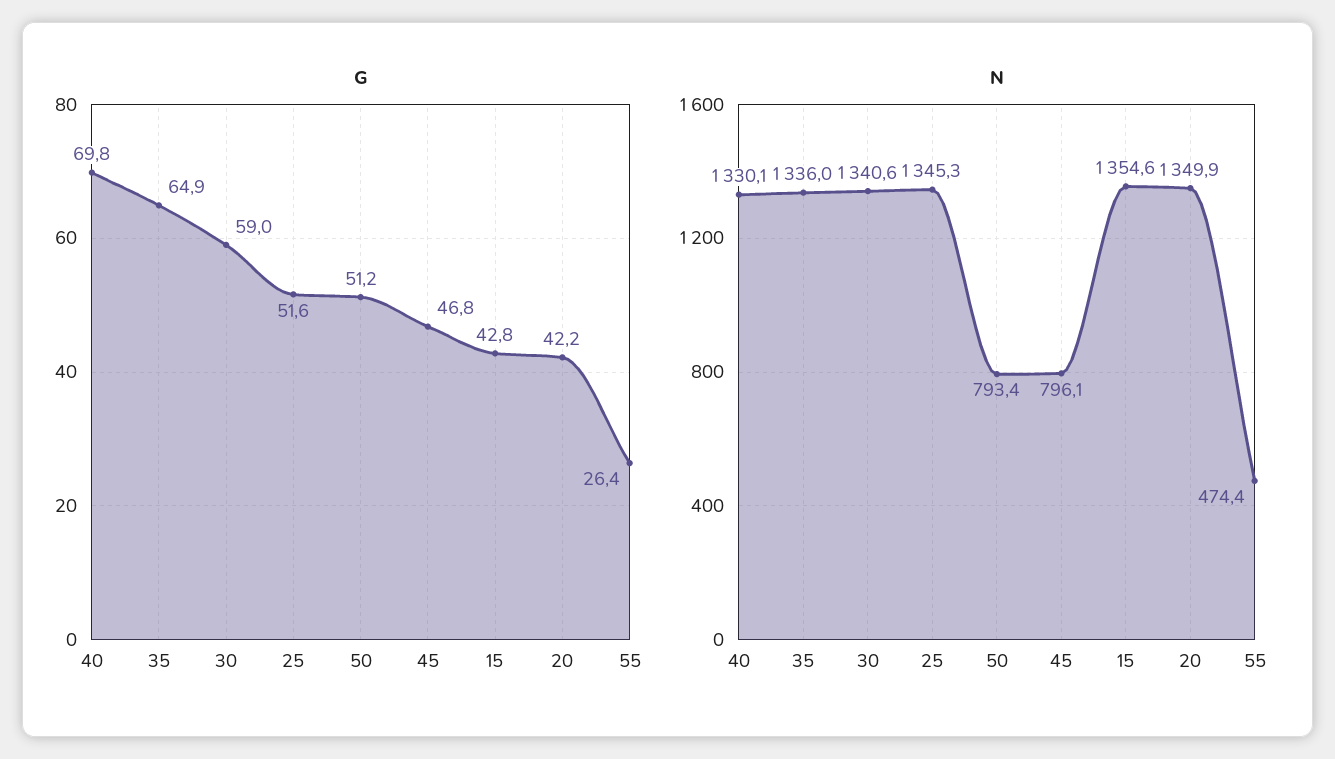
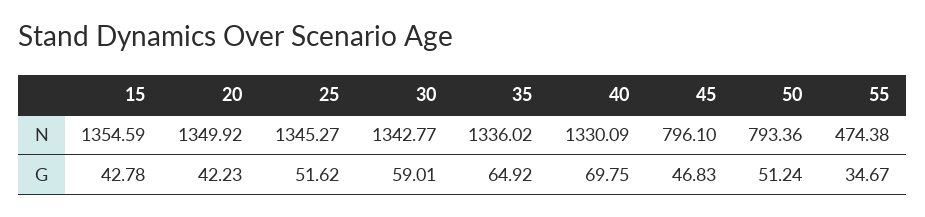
  {
    "G": {
      "40": 69.75,
      "35": 64.92,
      "30": 59.01,
      "25": 51.62,
      "50": 51.24,
      "45": 46.83,
      "15": 42.78,
      "20": 42.23,
-     "55": 26.4
+     "55": 34.67
    },
    "N": {
      "40": 1330.09,
      "35": 1336.02,
-     "30": 1340.6,
+     "30": 1342.77,
      "25": 1345.27,
      "50": 793.36,
      "45": 796.1,
      "15": 1354.59,
      "20": 1349.92,
      "55": 474.38
    }
  }

